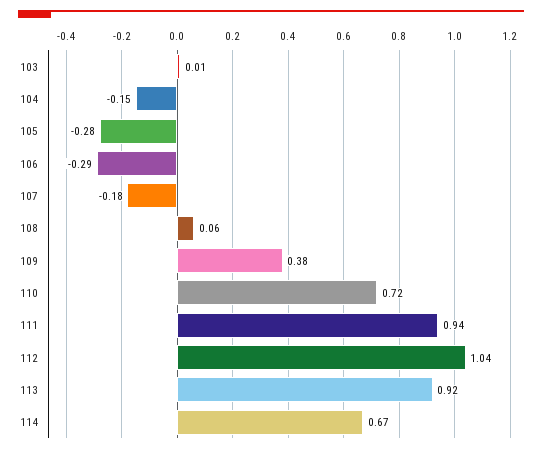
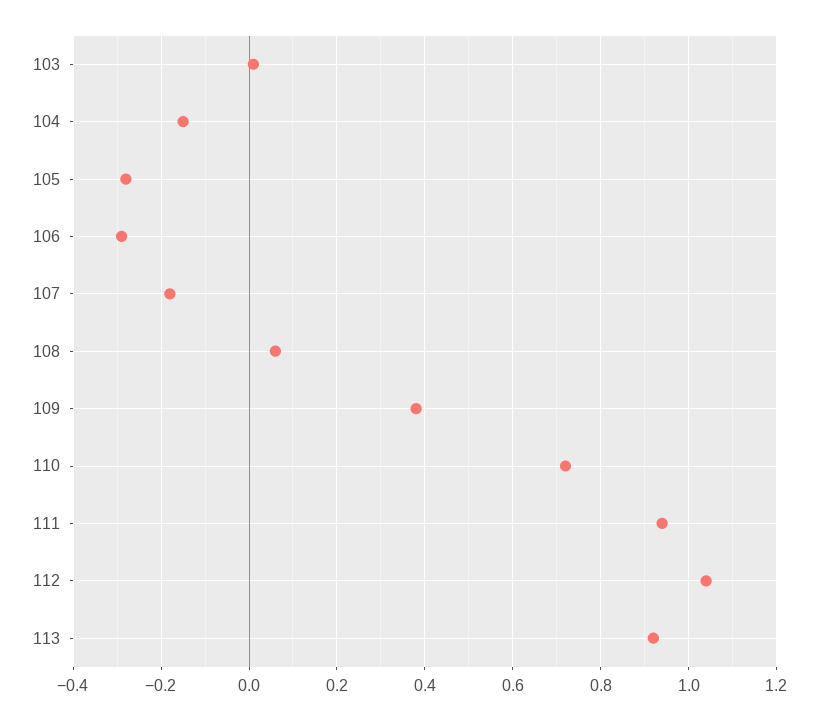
  {
    "103": 0.01,
    "104": -0.15,
    "105": -0.28,
    "106": -0.29,
    "107": -0.18,
    "108": 0.06,
    "109": 0.38,
    "110": 0.72,
    "111": 0.94,
    "112": 1.04,
-   "113": 0.92,
+   "113": 0.92
-   "114": 0.67
  }

